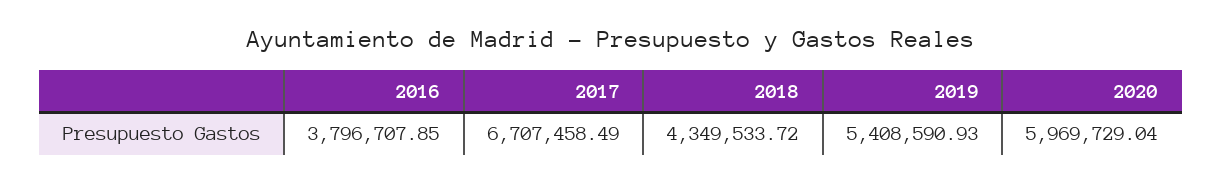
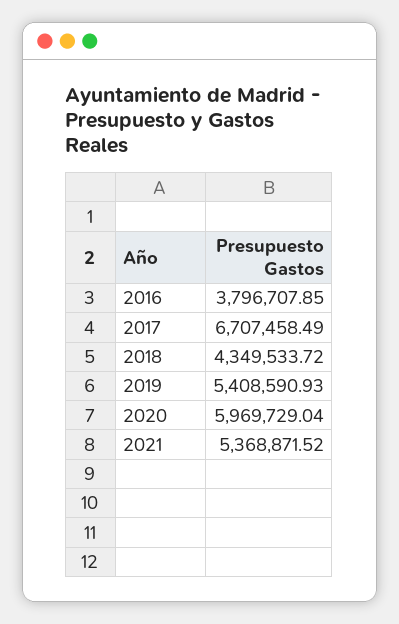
  {
    "2016": 3796707.85,
    "2017": 6707458.49,
    "2018": 4349533.72,
    "2019": 5408590.93,
-   "2020": 5969729.04
+   "2020": 5969729.04,
+   "2021": 5368871.52
  }

